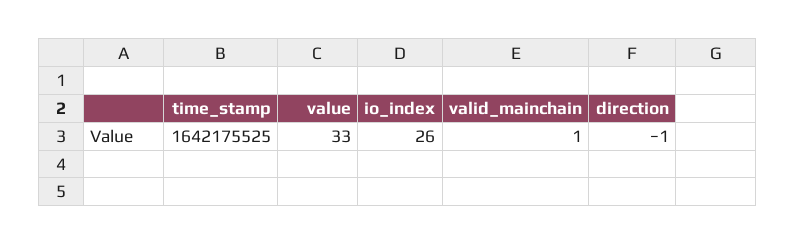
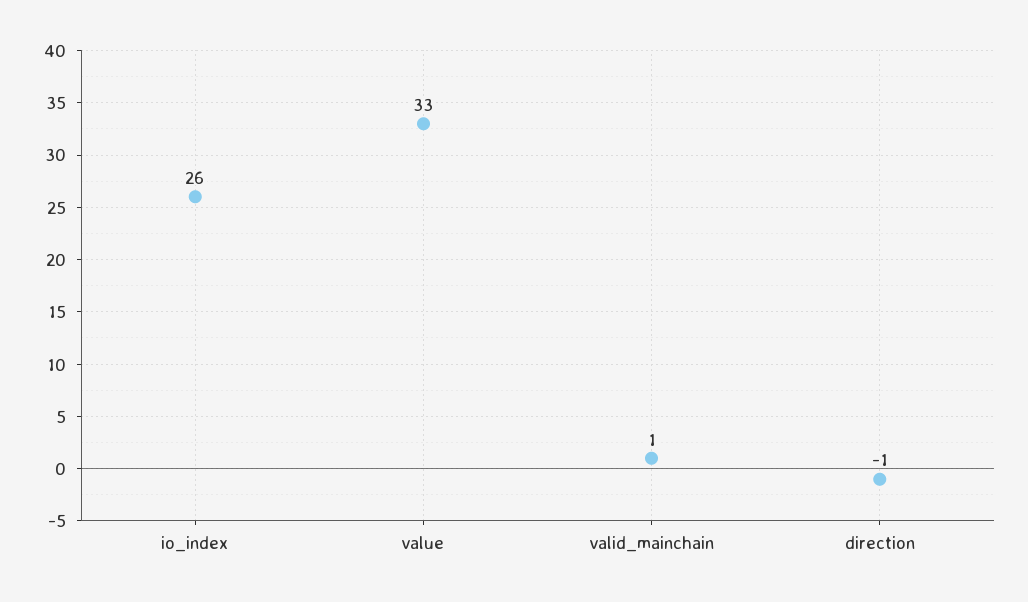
  {
-   "time_stamp": 1642175525,
    "value": 33,
    "io_index": 26,
    "valid_mainchain": 1,
    "direction": -1
  }

